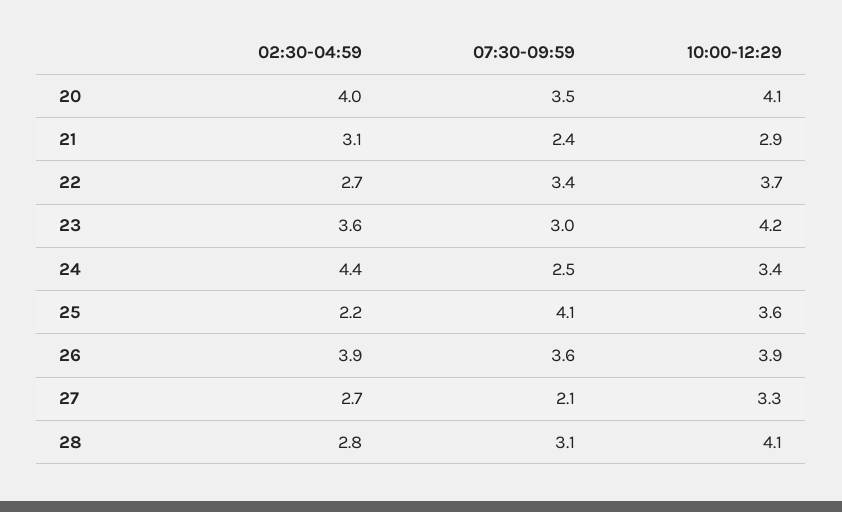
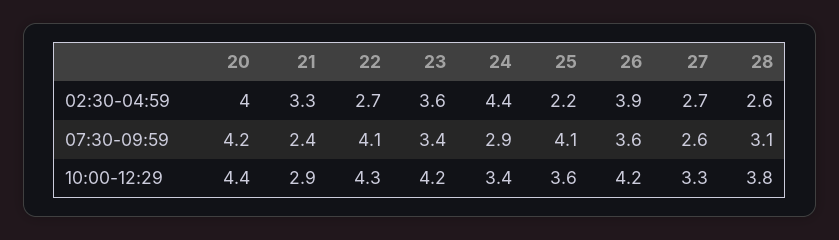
  {
    "02:30-04:59": {
      "20": 4,
-     "21": 3.1,
+     "21": 3.3,
      "22": 2.7,
      "23": 3.6,
      "24": 4.4,
      "25": 2.2,
      "26": 3.9,
      "27": 2.7,
-     "28": 2.8
+     "28": 2.6
    },
    "07:30-09:59": {
-     "20": 3.5,
+     "20": 4.2,
      "21": 2.4,
-     "22": 3.4,
+     "22": 4.1,
-     "23": 3,
+     "23": 3.4,
-     "24": 2.5,
+     "24": 2.9,
      "25": 4.1,
      "26": 3.6,
-     "27": 2.1,
+     "27": 2.6,
      "28": 3.1
    },
    "10:00-12:29": {
-     "20": 4.1,
+     "20": 4.4,
      "21": 2.9,
-     "22": 3.7,
+     "22": 4.3,
      "23": 4.2,
      "24": 3.4,
      "25": 3.6,
-     "26": 3.9,
+     "26": 4.2,
      "27": 3.3,
-     "28": 4.1
+     "28": 3.8
    }
  }

